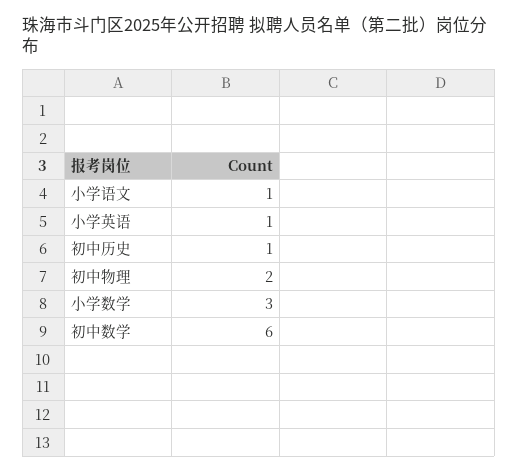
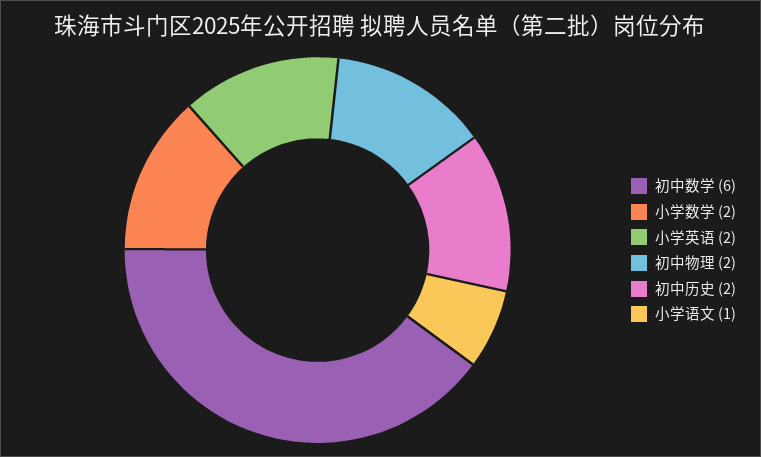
  {
    "小学语文": 1,
-   "小学英语": 1,
+   "小学英语": 2,
-   "初中历史": 1,
+   "初中历史": 2,
    "初中物理": 2,
-   "小学数学": 3,
+   "小学数学": 2,
    "初中数学": 6
  }

